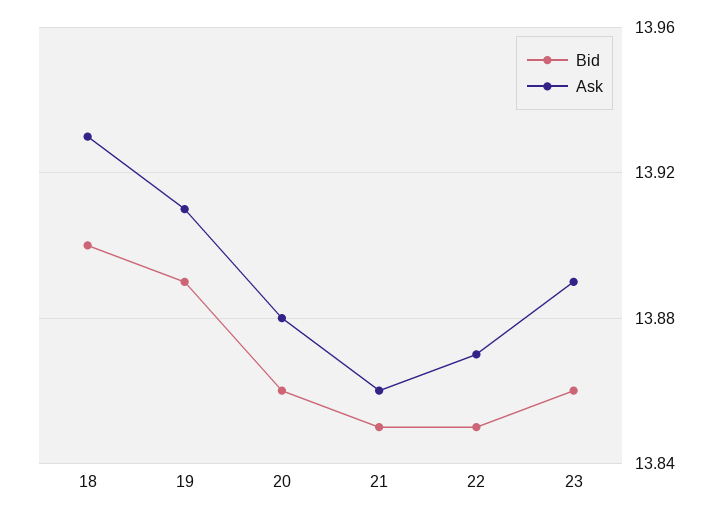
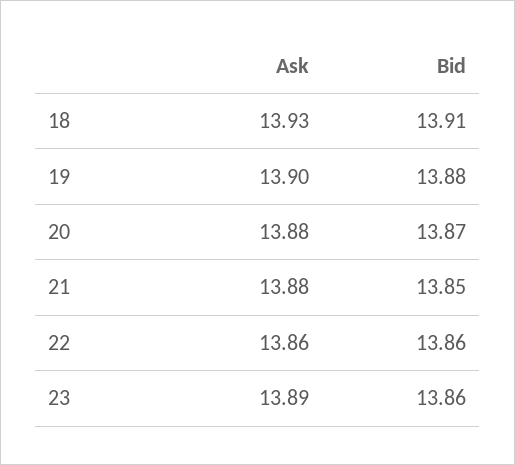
  {
    "Bid": {
-     "18": 13.9,
+     "18": 13.91,
-     "19": 13.89,
+     "19": 13.88,
-     "20": 13.86,
+     "20": 13.87,
      "21": 13.85,
-     "22": 13.85,
+     "22": 13.86,
      "23": 13.86
    },
    "Ask": {
      "18": 13.93,
-     "19": 13.91,
+     "19": 13.9,
      "20": 13.88,
-     "21": 13.86,
+     "21": 13.88,
-     "22": 13.87,
+     "22": 13.86,
      "23": 13.89
    }
  }

